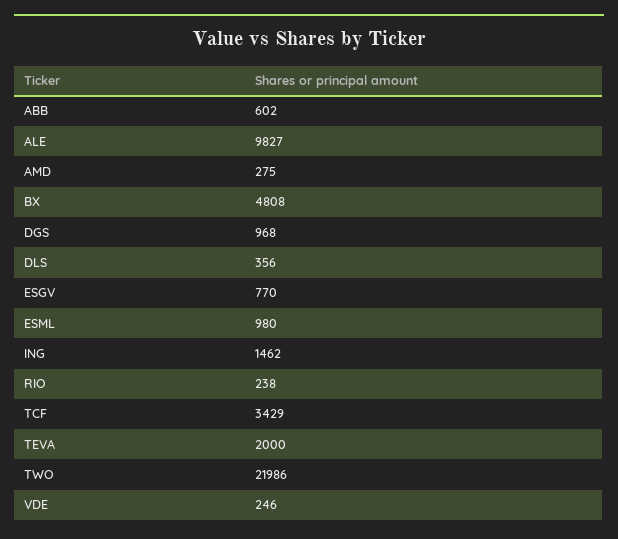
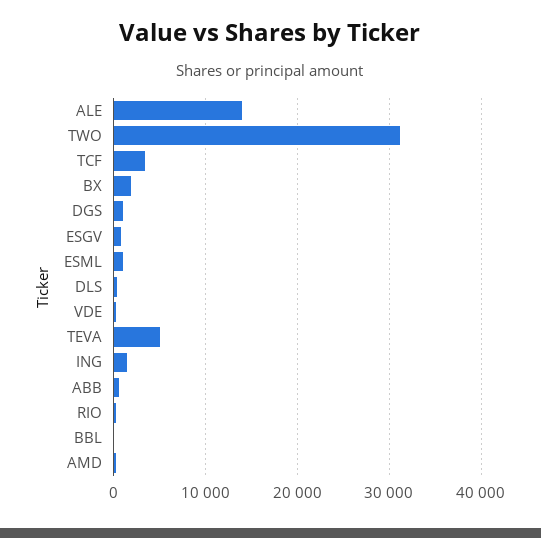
  {
    "ABB": 602,
-   "ALE": 9827,
+   "ALE": 14000,
    "AMD": 275,
-   "BX": 4808,
+   "BX": 2000,
    "DGS": 968,
    "DLS": 356,
    "ESGV": 770,
    "ESML": 980,
    "ING": 1462,
    "RIO": 238,
    "TCF": 3429,
-   "TEVA": 2000,
+   "TEVA": 5000,
-   "TWO": 21986,
+   "TWO": 31000,
-   "VDE": 246
+   "VDE": 246,
+   "BBL": 0
  }

